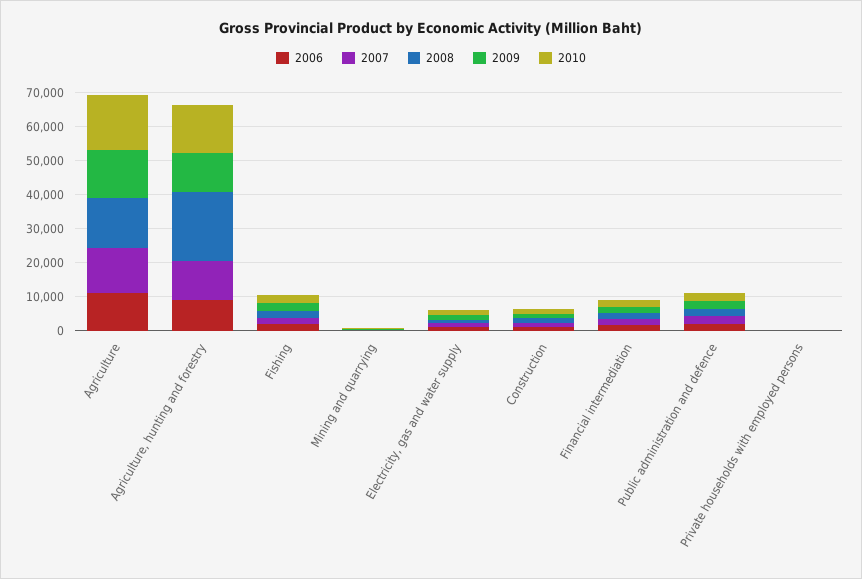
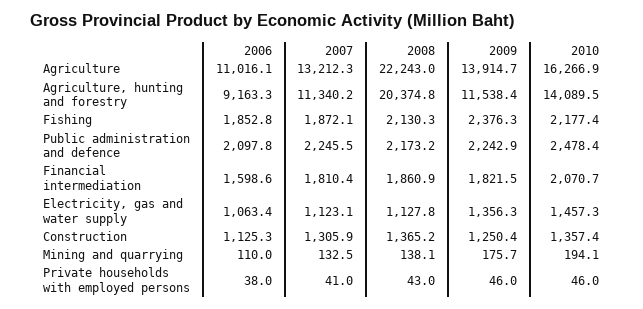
  {
    "2006": {
      "Agriculture": 11016.1,
      "Agriculture, hunting and forestry": 9163.3,
      "Fishing": 1852.8,
      "Mining and quarrying": 110,
      "Electricity, gas and water supply": 1063.4,
      "Construction": 1125.3,
      "Financial intermediation": 1598.6,
      "Public administration and defence": 2097.8,
      "Private households with employed persons": 38
    },
    "2007": {
      "Agriculture": 13212.3,
      "Agriculture, hunting and forestry": 11340.2,
      "Fishing": 1872.1,
      "Mining and quarrying": 132.5,
      "Electricity, gas and water supply": 1123.1,
      "Construction": 1305.9,
      "Financial intermediation": 1810.4,
      "Public administration and defence": 2245.5,
      "Private households with employed persons": 41
    },
    "2008": {
-     "Agriculture": 15000,
+     "Agriculture": 22243,
      "Agriculture, hunting and forestry": 20374.8,
      "Fishing": 2130.3,
      "Mining and quarrying": 138.1,
      "Electricity, gas and water supply": 1127.8,
      "Construction": 1365.2,
      "Financial intermediation": 1860.9,
      "Public administration and defence": 2173.2,
      "Private households with employed persons": 43
    },
    "2009": {
      "Agriculture": 13914.7,
      "Agriculture, hunting and forestry": 11538.4,
      "Fishing": 2376.3,
      "Mining and quarrying": 175.7,
      "Electricity, gas and water supply": 1356.3,
      "Construction": 1250.4,
      "Financial intermediation": 1821.5,
      "Public administration and defence": 2242.9,
      "Private households with employed persons": 46
    },
    "2010": {
      "Agriculture": 16266.9,
      "Agriculture, hunting and forestry": 14089.5,
      "Fishing": 2177.4,
      "Mining and quarrying": 194.1,
      "Electricity, gas and water supply": 1457.3,
      "Construction": 1357.4,
      "Financial intermediation": 2070.7,
      "Public administration and defence": 2478.4,
      "Private households with employed persons": 46
    }
  }

